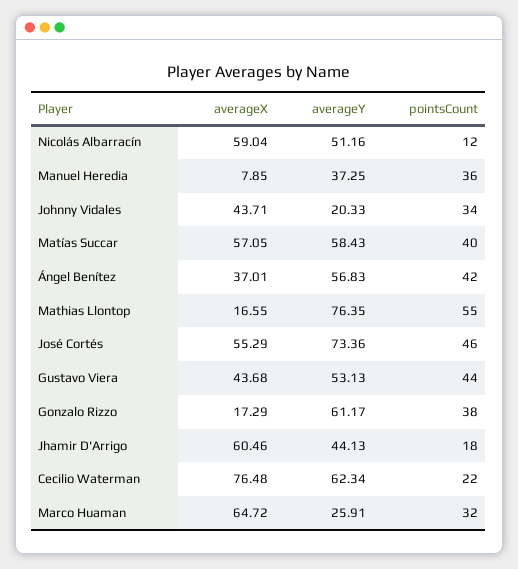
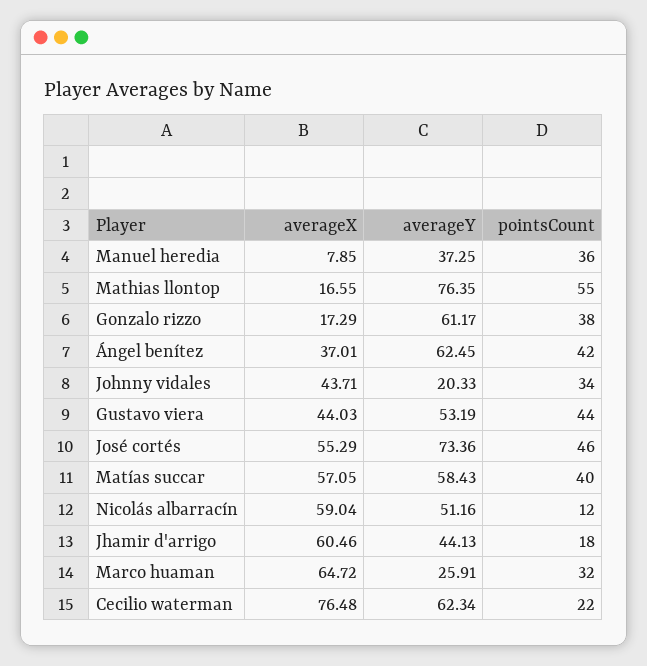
  {
    "averageX": {
      "Nicolás Albarracín": 59.04,
      "Manuel Heredia": 7.85,
      "Johnny Vidales": 43.71,
      "Matías Succar": 57.05,
      "Ángel Benítez": 37.01,
      "Mathias Llontop": 16.55,
      "José Cortés": 55.29,
-     "Gustavo Viera": 43.68,
+     "Gustavo Viera": 44.03,
      "Gonzalo Rizzo": 17.29,
      "Jhamir D'Arrigo": 60.46,
      "Cecilio Waterman": 76.48,
      "Marco Huaman": 64.72
    },
    "averageY": {
      "Nicolás Albarracín": 51.16,
      "Manuel Heredia": 37.25,
      "Johnny Vidales": 20.33,
      "Matías Succar": 58.43,
-     "Ángel Benítez": 56.83,
+     "Ángel Benítez": 62.45,
      "Mathias Llontop": 76.35,
      "José Cortés": 73.36,
-     "Gustavo Viera": 53.13,
+     "Gustavo Viera": 53.19,
      "Gonzalo Rizzo": 61.17,
      "Jhamir D'Arrigo": 44.13,
      "Cecilio Waterman": 62.34,
      "Marco Huaman": 25.91
    },
    "pointsCount": {
      "Nicolás Albarracín": 12,
      "Manuel Heredia": 36,
      "Johnny Vidales": 34,
      "Matías Succar": 40,
      "Ángel Benítez": 42,
      "Mathias Llontop": 55,
      "José Cortés": 46,
      "Gustavo Viera": 44,
      "Gonzalo Rizzo": 38,
      "Jhamir D'Arrigo": 18,
      "Cecilio Waterman": 22,
      "Marco Huaman": 32
    }
  }

